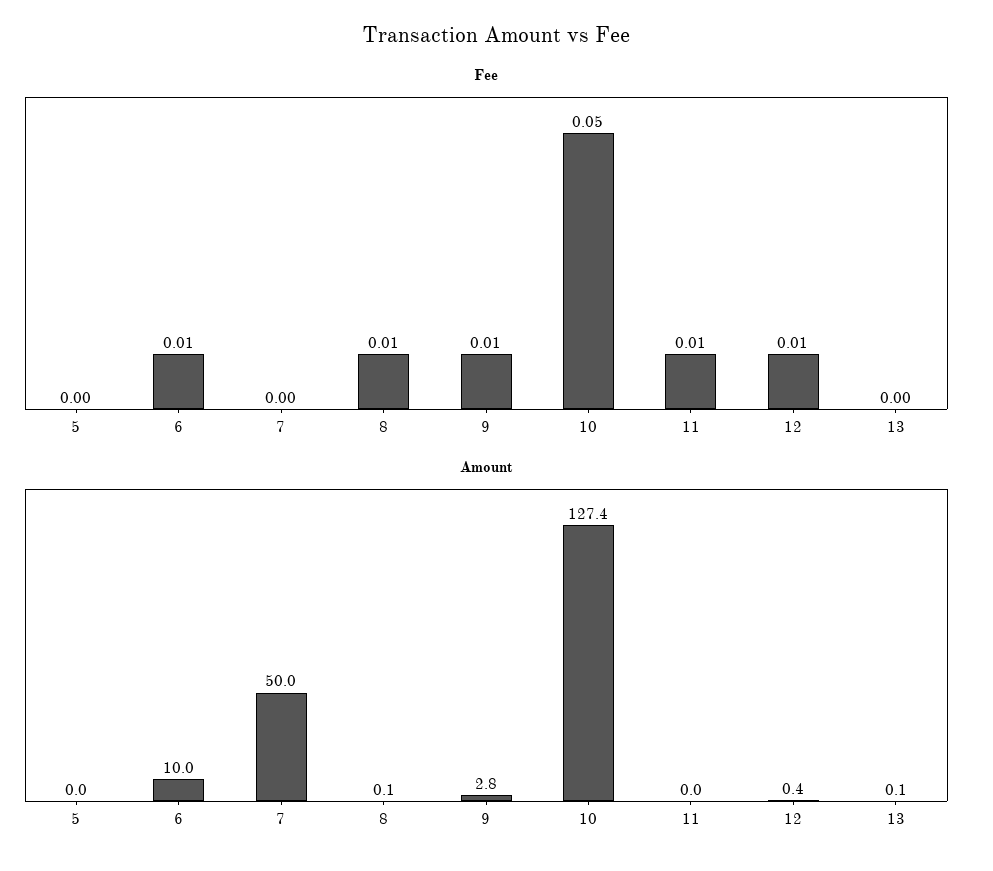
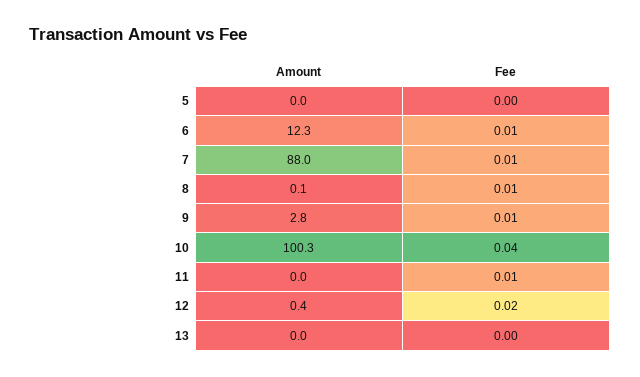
  {
    "Fee": {
      "5": 0,
      "6": 0.01,
-     "7": 0,
+     "7": 0.01,
      "8": 0.01,
      "9": 0.01,
-     "10": 0.05,
+     "10": 0.04,
      "11": 0.01,
-     "12": 0.01,
+     "12": 0.02,
      "13": 0
    },
    "Amount": {
      "5": 0,
-     "6": 10,
+     "6": 12.3,
-     "7": 50,
+     "7": 88,
      "8": 0.1,
      "9": 2.8,
-     "10": 127.4,
+     "10": 100.3,
      "11": 0,
      "12": 0.4,
-     "13": 0.1
+     "13": 0
    }
  }

